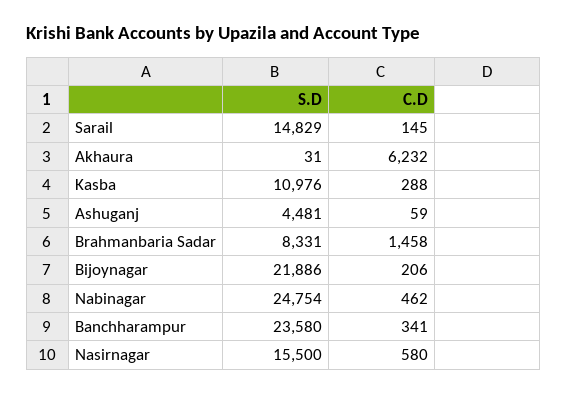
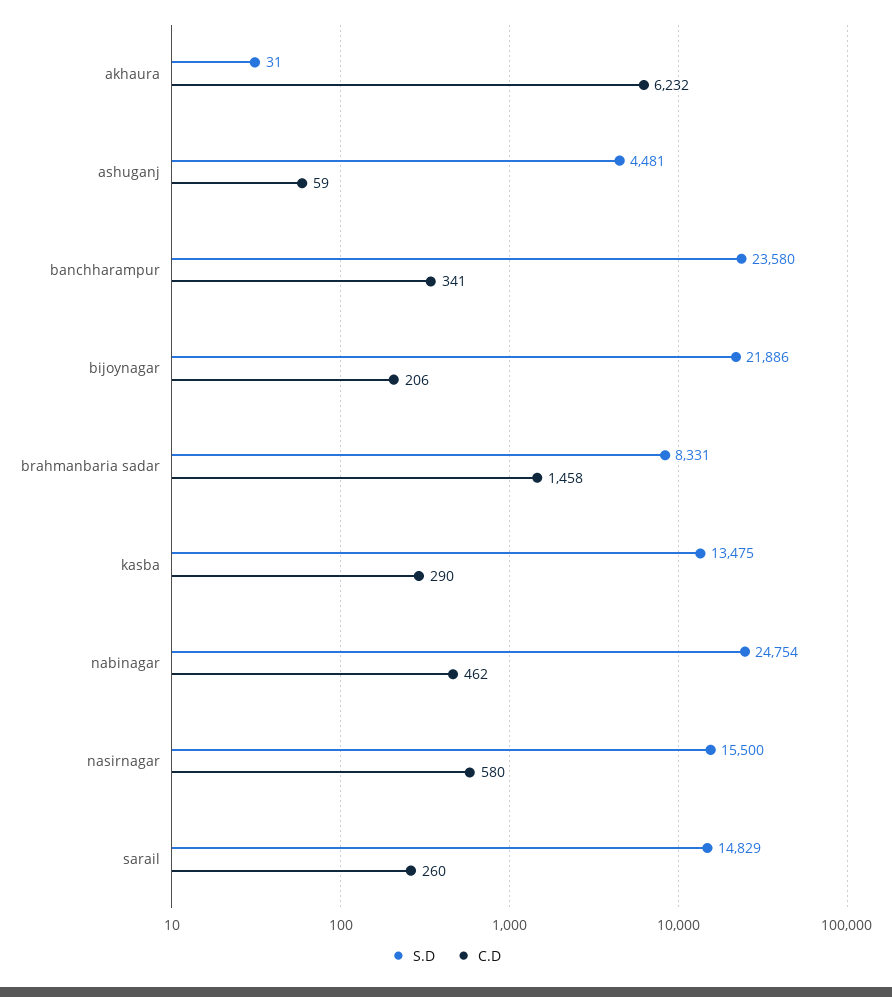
  {
    "S.D": {
      "Sarail": 14829,
      "Akhaura": 31,
-     "Kasba": 10976,
+     "Kasba": 13475,
      "Ashuganj": 4481,
      "Brahmanbaria Sadar": 8331,
      "Bijoynagar": 21886,
      "Nabinagar": 24754,
      "Banchharampur": 23580,
      "Nasirnagar": 15500
    },
    "C.D": {
-     "Sarail": 145,
+     "Sarail": 260,
      "Akhaura": 6232,
-     "Kasba": 288,
+     "Kasba": 290,
      "Ashuganj": 59,
      "Brahmanbaria Sadar": 1458,
      "Bijoynagar": 206,
      "Nabinagar": 462,
      "Banchharampur": 341,
      "Nasirnagar": 580
    }
  }

